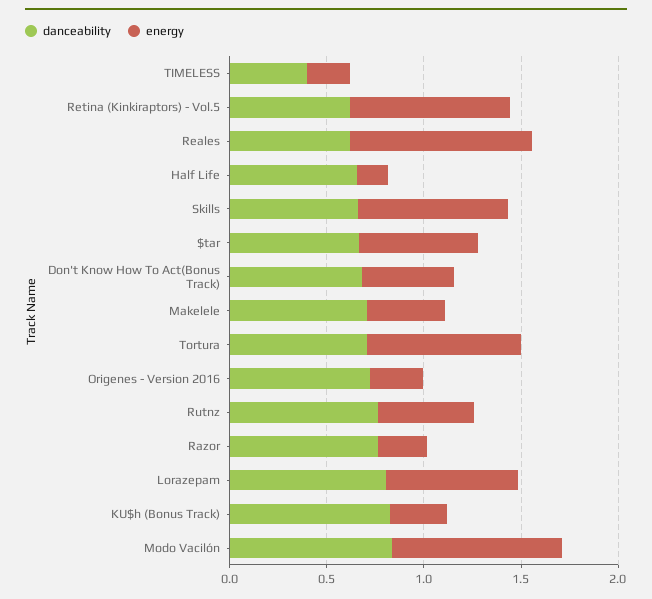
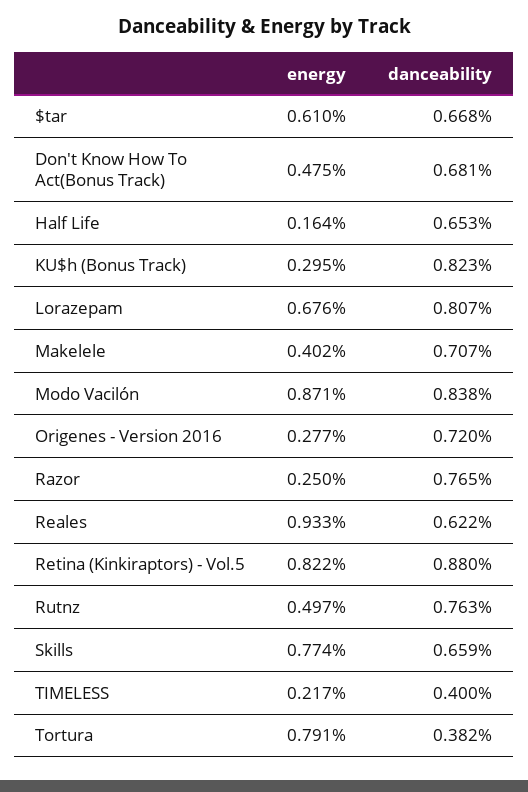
  {
    "danceability": {
      "TIMELESS": 0.4,
-     "Retina (Kinkiraptors) - Vol.5": 0.6,
+     "Retina (Kinkiraptors) - Vol.5": 0.88,
      "Reales": 0.622,
      "Half Life": 0.653,
      "Skills": 0.659,
      "$tar": 0.668,
      "Don't Know How To Act(Bonus Track)": 0.681,
      "Makelele": 0.707,
-     "Tortura": 0.7,
+     "Tortura": 0.382,
      "Origenes - Version 2016": 0.72,
      "Rutnz": 0.763,
      "Razor": 0.765,
      "Lorazepam": 0.807,
      "KU$h (Bonus Track)": 0.823,
      "Modo Vacilón": 0.838
    },
    "energy": {
      "TIMELESS": 0.217,
      "Retina (Kinkiraptors) - Vol.5": 0.822,
      "Reales": 0.933,
      "Half Life": 0.164,
      "Skills": 0.774,
      "$tar": 0.61,
      "Don't Know How To Act(Bonus Track)": 0.475,
      "Makelele": 0.402,
      "Tortura": 0.791,
      "Origenes - Version 2016": 0.277,
      "Rutnz": 0.497,
      "Razor": 0.25,
      "Lorazepam": 0.676,
      "KU$h (Bonus Track)": 0.295,
      "Modo Vacilón": 0.871
    }
  }

